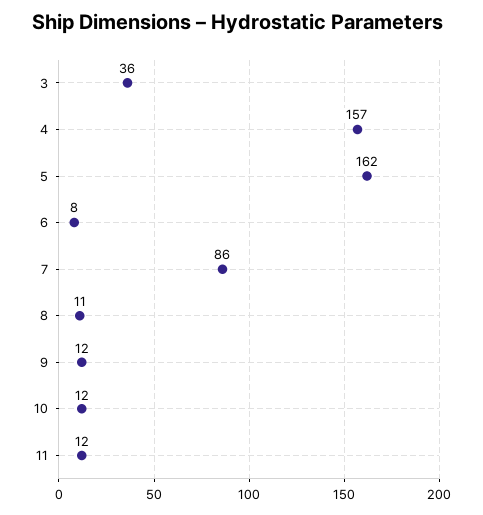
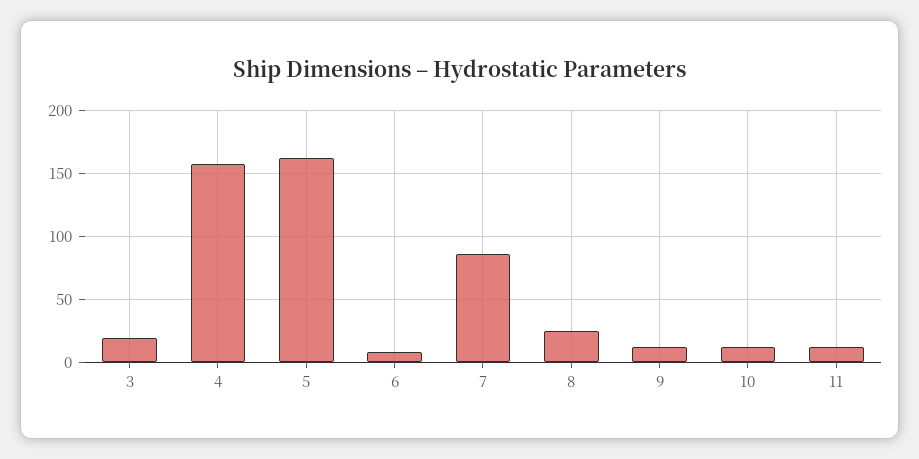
  {
-   "3": 36,
+   "3": 20,
    "4": 157,
    "5": 162,
    "6": 8,
    "7": 86,
-   "8": 11,
+   "8": 25,
    "9": 12,
    "10": 12,
    "11": 12
  }

